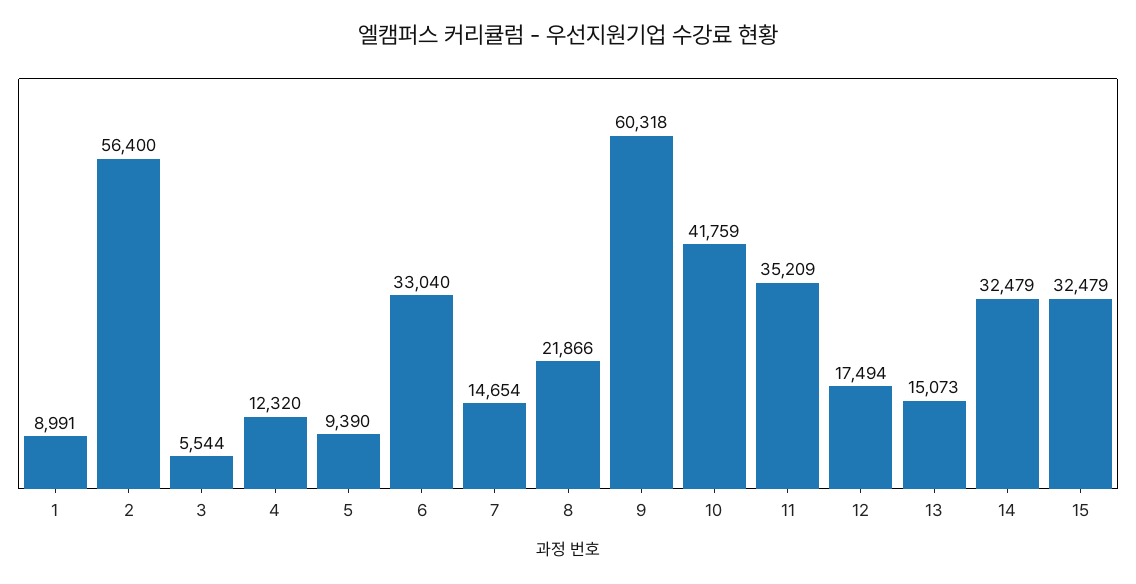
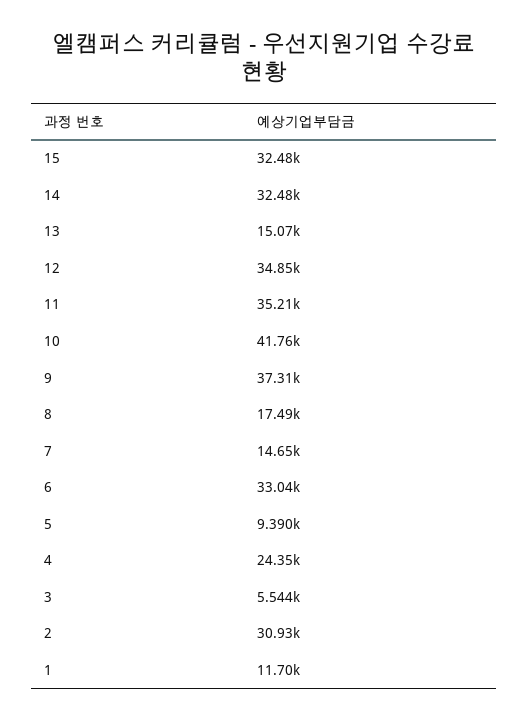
  {
-   "1": 8991,
+   "1": 11700,
-   "2": 56400,
+   "2": 30930,
    "3": 5544,
-   "4": 12320,
+   "4": 24350,
    "5": 9390,
    "6": 33040,
    "7": 14654,
-   "8": 21866,
+   "8": 17490,
-   "9": 60318,
+   "9": 37310,
    "10": 41759,
    "11": 35209,
-   "12": 17494,
+   "12": 34850,
    "13": 15073,
    "14": 32479,
    "15": 32479
  }

